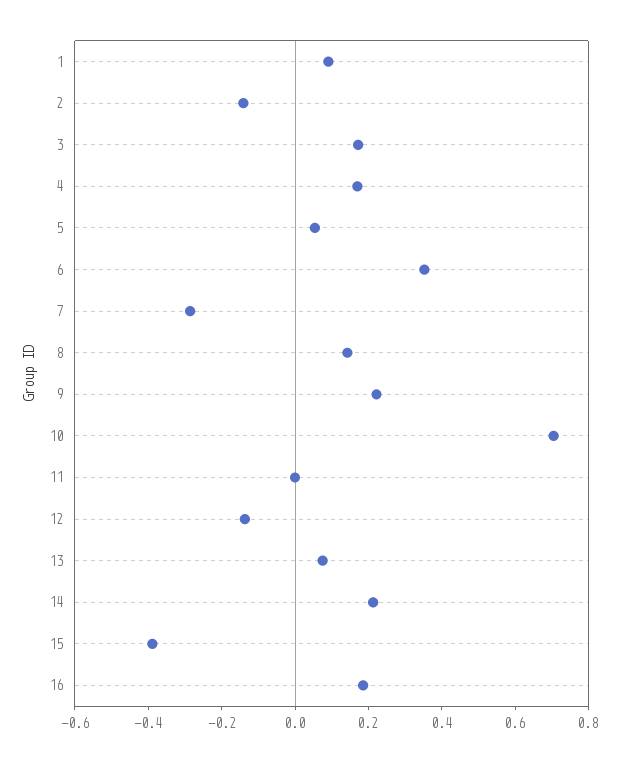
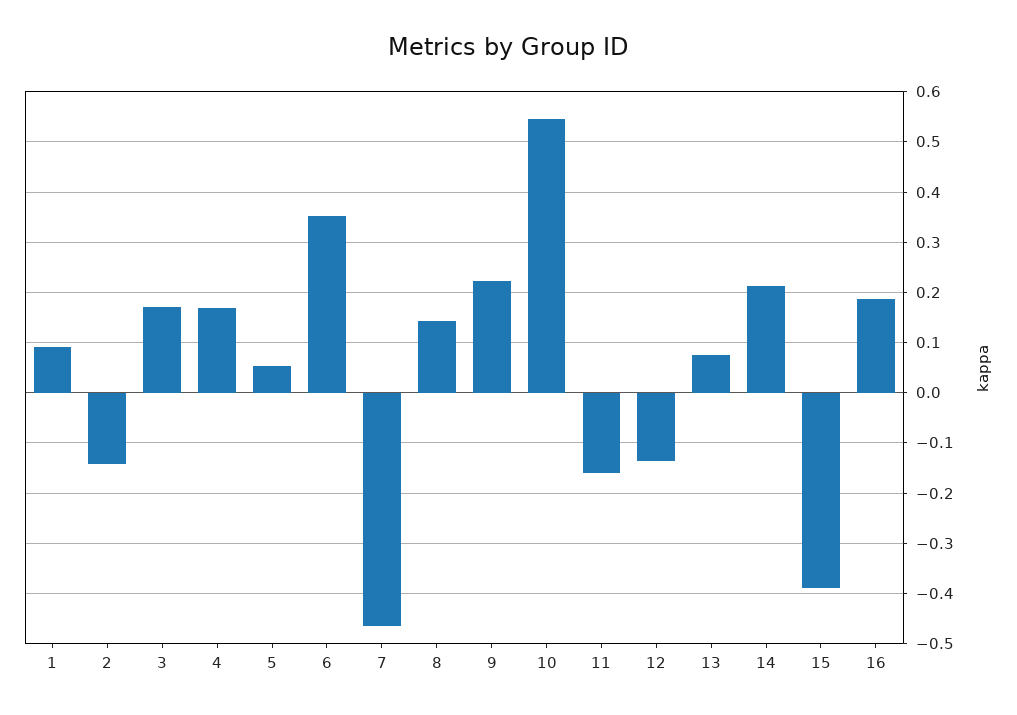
  {
    "1": 0.1,
    "2": -0.14,
    "3": 0.18,
    "4": 0.16,
    "5": 0.06,
    "6": 0.36,
-   "7": -0.3,
+   "7": -0.46,
    "8": 0.14,
    "9": 0.22,
-   "10": 0.7,
+   "10": 0.54,
-   "11": 0,
+   "11": -0.16,
    "12": -0.14,
    "13": 0.08,
    "14": 0.22,
    "15": -0.38,
    "16": 0.18
  }

